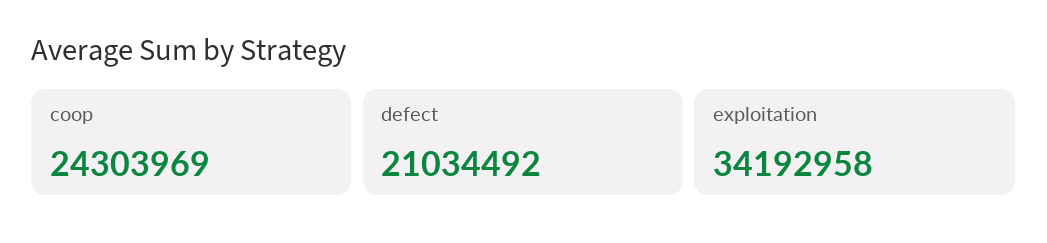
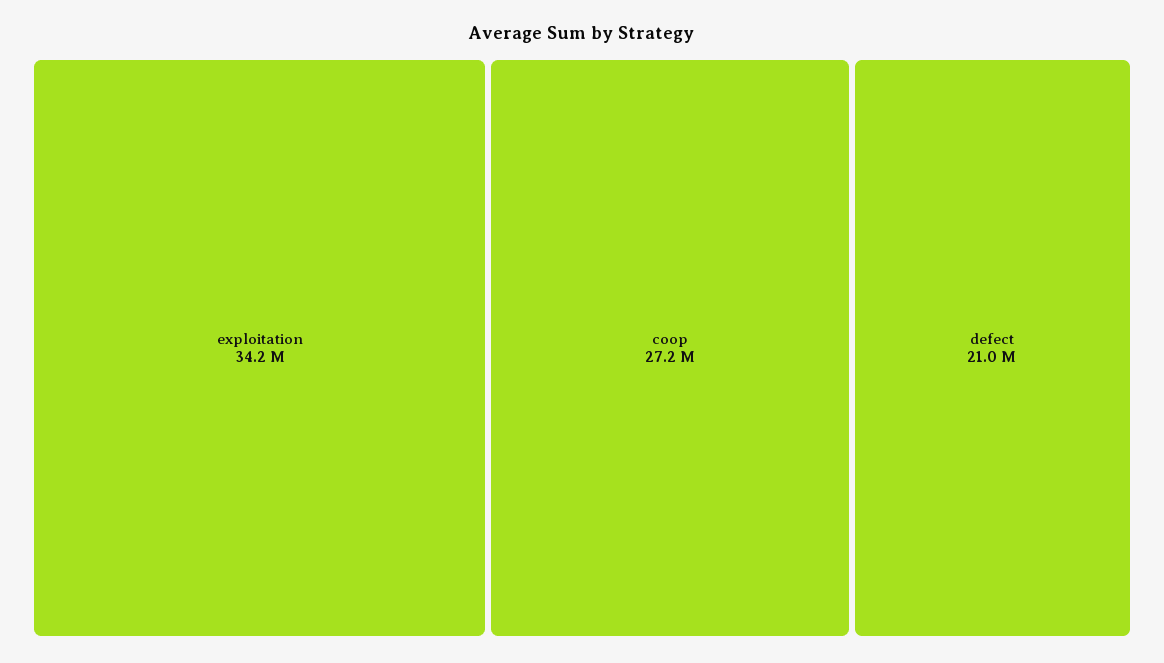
  {
-   "coop": 24303969,
+   "coop": 27200000,
    "defect": 21034492,
    "exploitation": 34192958
  }

